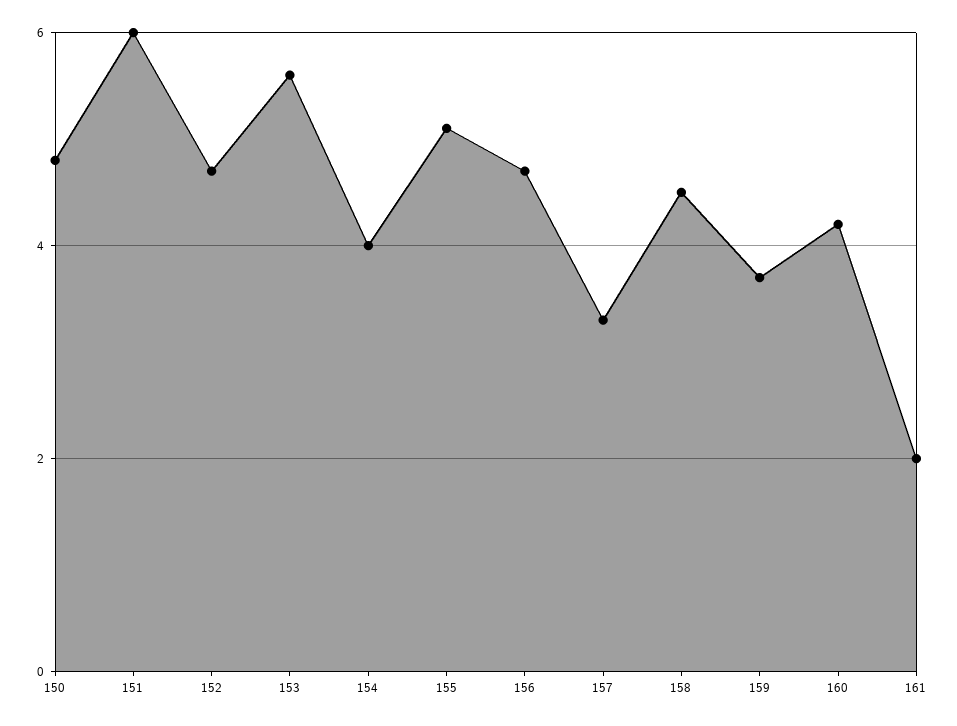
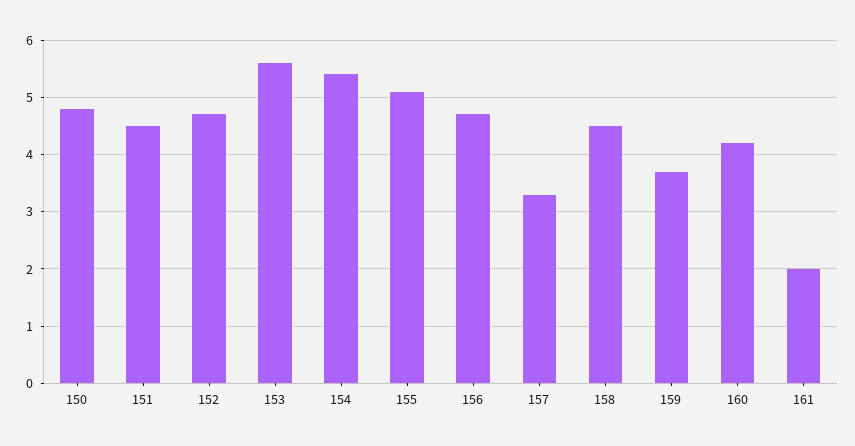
  {
    "150": 5,
-   "151": 6,
+   "151": 4.5,
    "152": 4.5,
    "153": 5.5,
-   "154": 4,
+   "154": 5.5,
    "155": 5,
    "156": 4.5,
    "157": 3.5,
    "158": 4.5,
    "159": 3.5,
    "160": 4,
    "161": 2
  }

